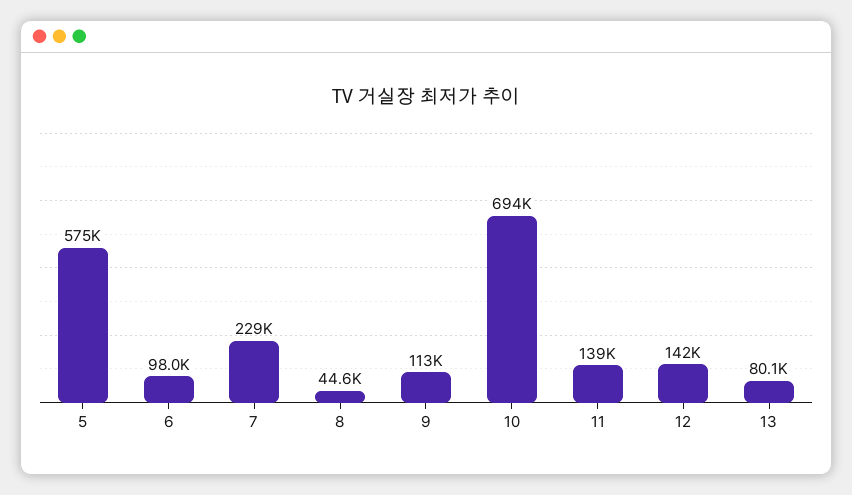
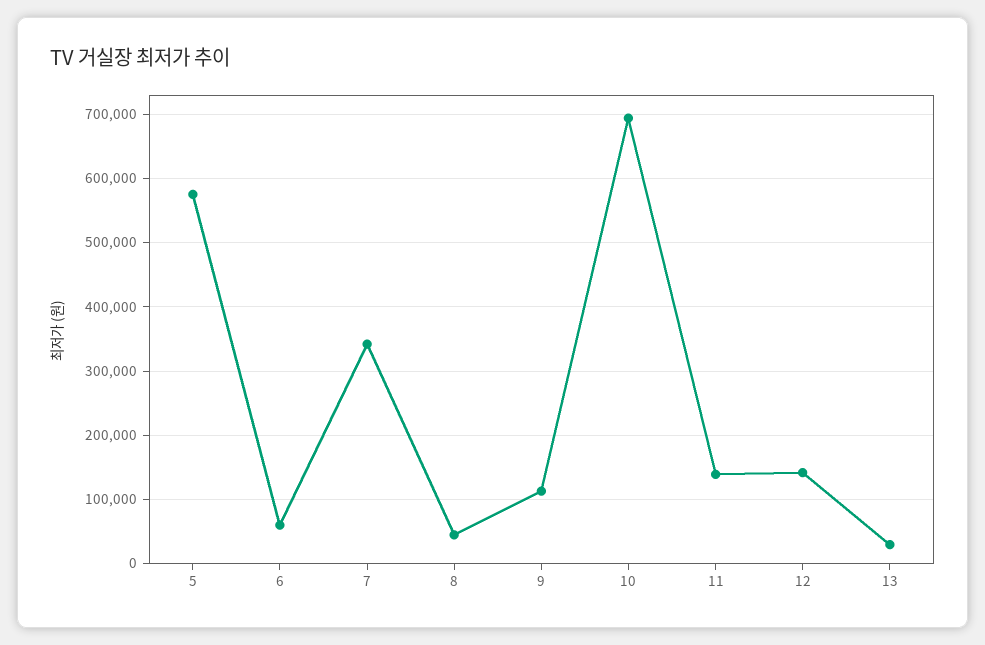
  {
    "5": 575000,
-   "6": 98000,
+   "6": 60000,
-   "7": 229000,
+   "7": 340000,
    "8": 44600,
    "9": 113000,
    "10": 694000,
    "11": 139000,
    "12": 142000,
-   "13": 80100
+   "13": 30000
  }

